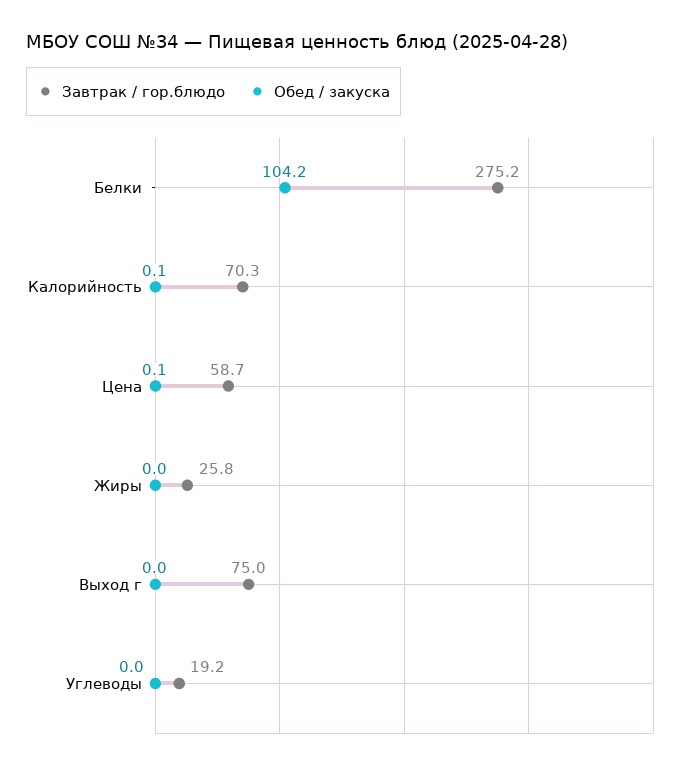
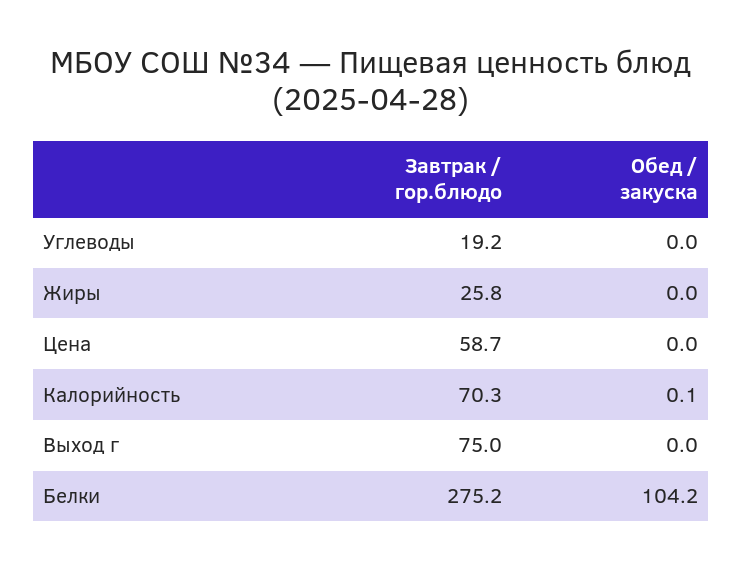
  {
    "Завтрак / гор.блюдо": {
      "Белки": 275.2,
      "Калорийность": 70.3,
      "Цена": 58.7,
      "Жиры": 25.8,
      "Выход г": 75,
      "Углеводы": 19.2
    },
    "Обед / закуска": {
      "Белки": 104.2,
      "Калорийность": 0.1,
-     "Цена": 0.1,
+     "Цена": 0,
      "Жиры": 0,
      "Выход г": 0,
      "Углеводы": 0
    }
  }

